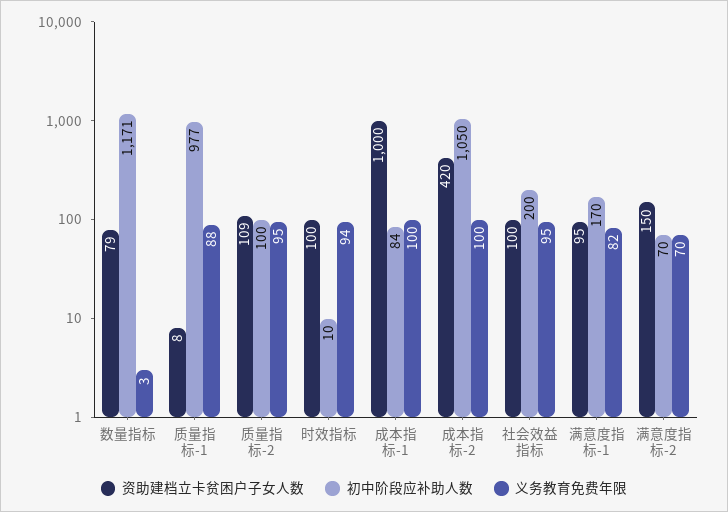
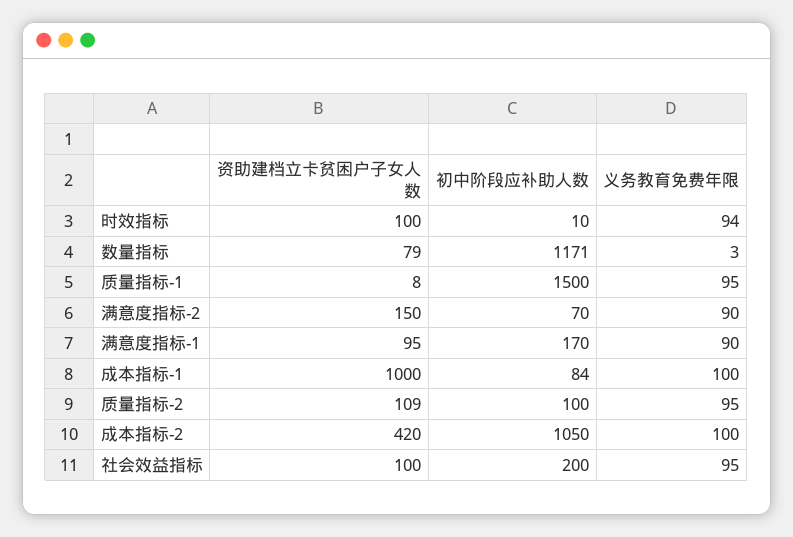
  {
    "资助建档立卡贫困户子女人数": {
      "数量指标": 79,
      "质量指标-1": 8,
      "质量指标-2": 109,
      "时效指标": 100,
      "成本指标-1": 1000,
      "成本指标-2": 420,
      "社会效益指标": 100,
      "满意度指标-1": 95,
      "满意度指标-2": 150
    },
    "初中阶段应补助人数": {
      "数量指标": 1171,
-     "质量指标-1": 977,
+     "质量指标-1": 1500,
      "质量指标-2": 100,
      "时效指标": 10,
      "成本指标-1": 84,
      "成本指标-2": 1050,
      "社会效益指标": 200,
      "满意度指标-1": 170,
      "满意度指标-2": 70
    },
    "义务教育免费年限": {
      "数量指标": 3,
-     "质量指标-1": 88,
+     "质量指标-1": 95,
      "质量指标-2": 95,
      "时效指标": 94,
      "成本指标-1": 100,
      "成本指标-2": 100,
      "社会效益指标": 95,
-     "满意度指标-1": 82,
+     "满意度指标-1": 90,
-     "满意度指标-2": 70
+     "满意度指标-2": 90
    }
  }

